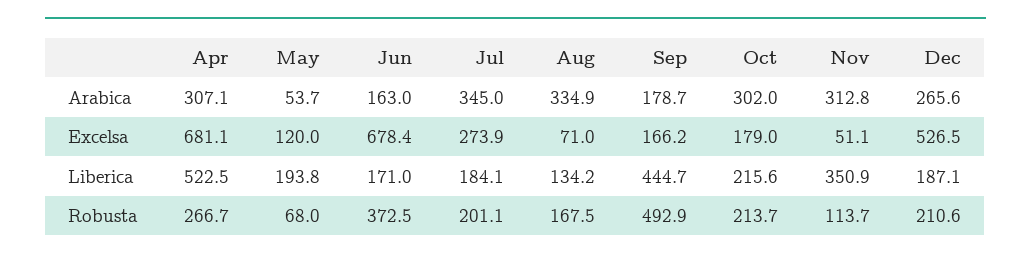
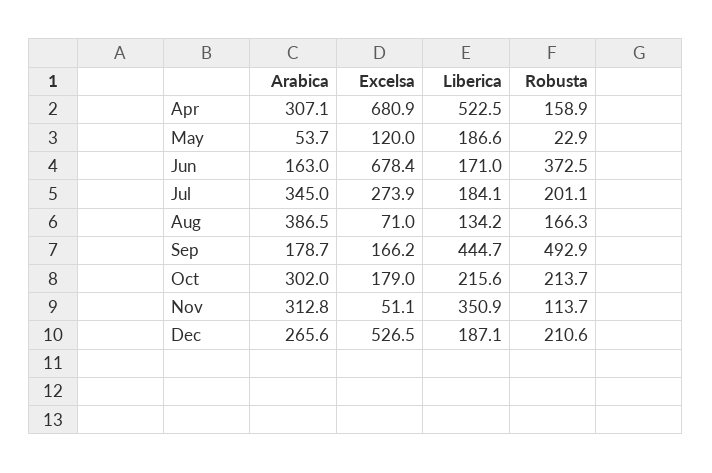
  {
    "Apr": {
      "Arabica": 307.1,
-     "Excelsa": 681.1,
+     "Excelsa": 680.9,
      "Liberica": 522.5,
-     "Robusta": 266.7
+     "Robusta": 158.9
    },
    "May": {
      "Arabica": 53.7,
      "Excelsa": 120,
-     "Liberica": 193.8,
+     "Liberica": 186.6,
-     "Robusta": 68
+     "Robusta": 22.9
    },
    "Jun": {
      "Arabica": 163,
      "Excelsa": 678.4,
      "Liberica": 171,
      "Robusta": 372.5
    },
    "Jul": {
      "Arabica": 345,
      "Excelsa": 273.9,
      "Liberica": 184.1,
      "Robusta": 201.1
    },
    "Aug": {
-     "Arabica": 334.9,
+     "Arabica": 386.5,
      "Excelsa": 71,
      "Liberica": 134.2,
-     "Robusta": 167.5
+     "Robusta": 166.3
    },
    "Sep": {
      "Arabica": 178.7,
      "Excelsa": 166.2,
      "Liberica": 444.7,
      "Robusta": 492.9
    },
    "Oct": {
      "Arabica": 302,
      "Excelsa": 179,
      "Liberica": 215.6,
      "Robusta": 213.7
    },
    "Nov": {
      "Arabica": 312.8,
      "Excelsa": 51.1,
      "Liberica": 350.9,
      "Robusta": 113.7
    },
    "Dec": {
      "Arabica": 265.6,
      "Excelsa": 526.5,
      "Liberica": 187.1,
      "Robusta": 210.6
    }
  }

